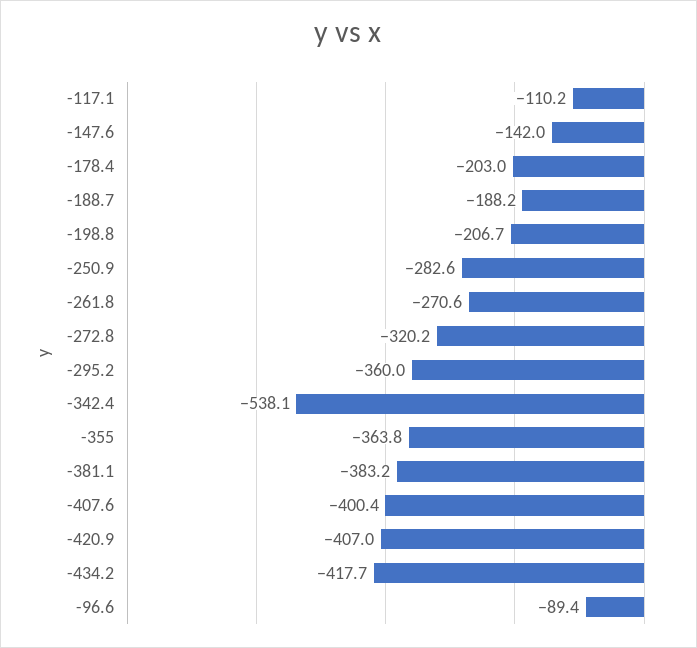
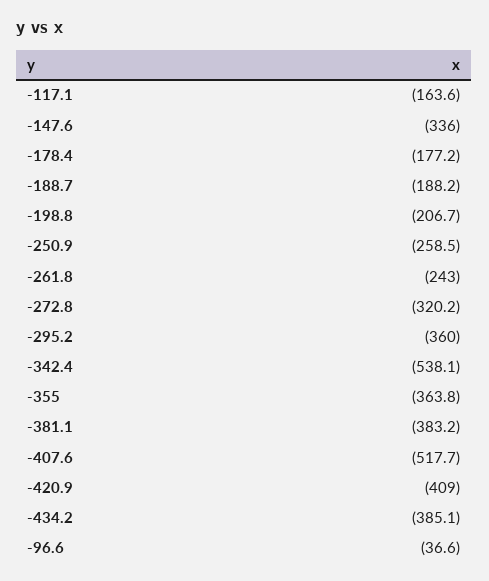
  {
-   "-117.1": -110.2,
+   "-117.1": -163.6,
-   "-147.6": -142,
+   "-147.6": -336,
-   "-178.4": -203,
+   "-178.4": -177.2,
    "-188.7": -188.2,
    "-198.8": -206.7,
-   "-250.9": -282.6,
+   "-250.9": -258.5,
-   "-261.8": -270.6,
+   "-261.8": -243,
    "-272.8": -320.2,
    "-295.2": -360,
    "-342.4": -538.1,
    "-355": -363.8,
    "-381.1": -383.2,
-   "-407.6": -400.4,
+   "-407.6": -517.7,
-   "-420.9": -407,
+   "-420.9": -409,
-   "-434.2": -417.7,
+   "-434.2": -385.1,
-   "-96.6": -89.4
+   "-96.6": -36.6
  }

